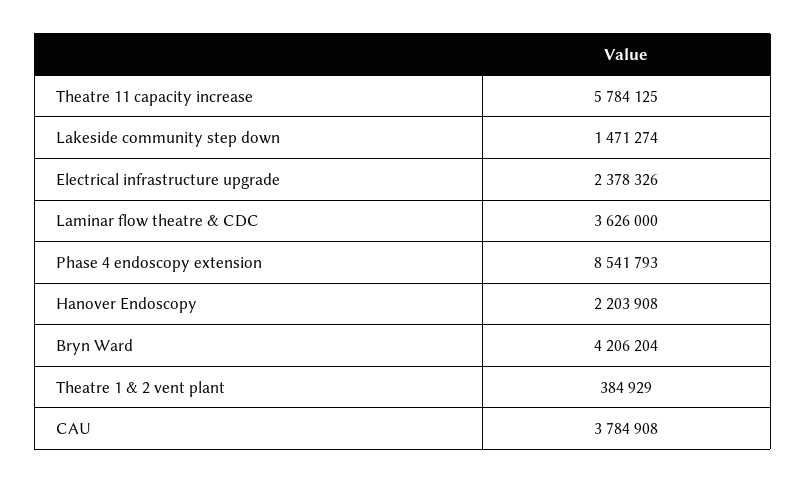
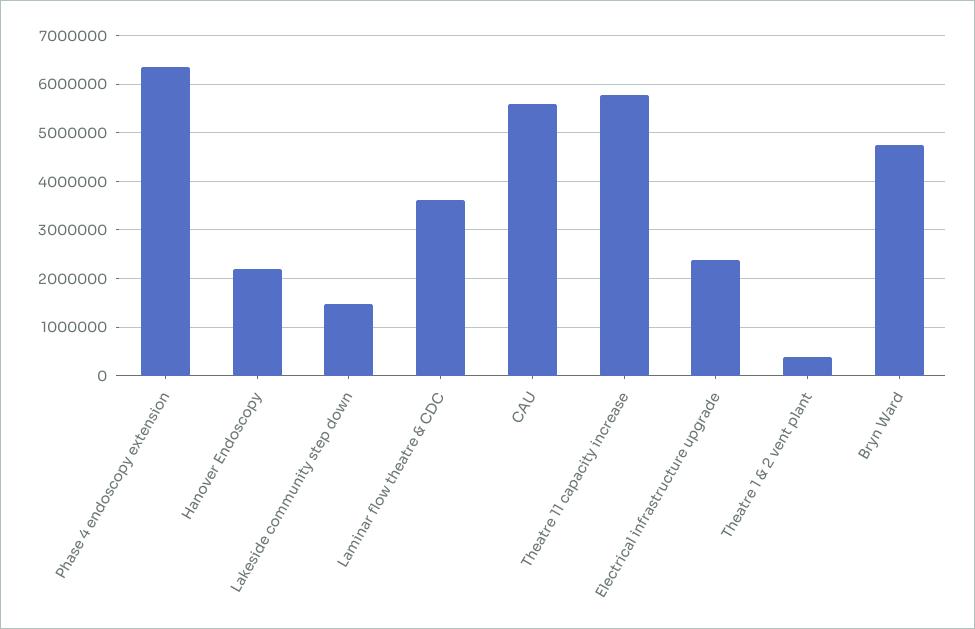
  {
    "Theatre 11 capacity increase": 5784125,
    "Lakeside community step down": 1471274,
    "Electrical infrastructure upgrade": 2378326,
    "Laminar flow theatre & CDC": 3626000,
-   "Phase 4 endoscopy extension": 8541793,
+   "Phase 4 endoscopy extension": 6400000,
    "Hanover Endoscopy": 2203908,
-   "Bryn Ward": 4206204,
+   "Bryn Ward": 4800000,
    "Theatre 1 & 2 vent plant": 384929,
-   "CAU": 3784908
+   "CAU": 5600000
  }

